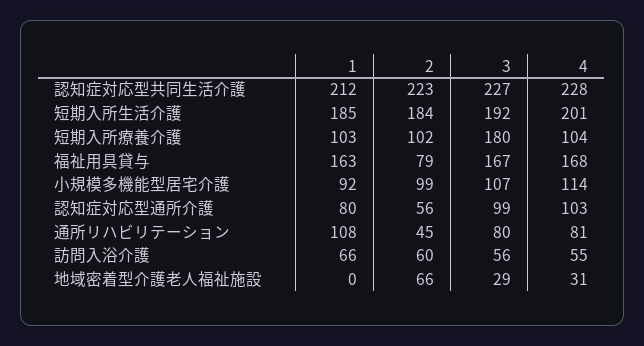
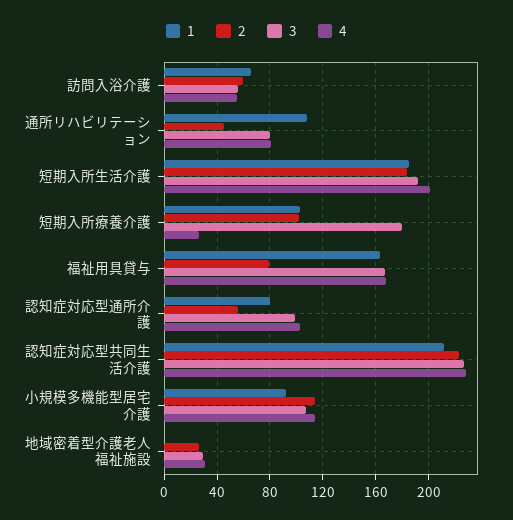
  {
    "1": {
      "認知症対応型共同生活介護": 212,
      "短期入所生活介護": 185,
      "短期入所療養介護": 103,
      "福祉用具貸与": 163,
      "小規模多機能型居宅介護": 92,
      "認知症対応型通所介護": 80,
      "通所リハビリテーション": 108,
      "訪問入浴介護": 66,
      "地域密着型介護老人福祉施設": 0
    },
    "2": {
      "認知症対応型共同生活介護": 223,
      "短期入所生活介護": 184,
      "短期入所療養介護": 102,
      "福祉用具貸与": 79,
-     "小規模多機能型居宅介護": 99,
+     "小規模多機能型居宅介護": 115,
      "認知症対応型通所介護": 56,
      "通所リハビリテーション": 45,
      "訪問入浴介護": 60,
-     "地域密着型介護老人福祉施設": 66
+     "地域密着型介護老人福祉施設": 25
    },
    "3": {
      "認知症対応型共同生活介護": 227,
      "短期入所生活介護": 192,
      "短期入所療養介護": 180,
      "福祉用具貸与": 167,
      "小規模多機能型居宅介護": 107,
      "認知症対応型通所介護": 99,
      "通所リハビリテーション": 80,
      "訪問入浴介護": 56,
      "地域密着型介護老人福祉施設": 29
    },
    "4": {
      "認知症対応型共同生活介護": 228,
      "短期入所生活介護": 201,
-     "短期入所療養介護": 104,
+     "短期入所療養介護": 25,
      "福祉用具貸与": 168,
      "小規模多機能型居宅介護": 114,
      "認知症対応型通所介護": 103,
      "通所リハビリテーション": 81,
      "訪問入浴介護": 55,
      "地域密着型介護老人福祉施設": 31
    }
  }

